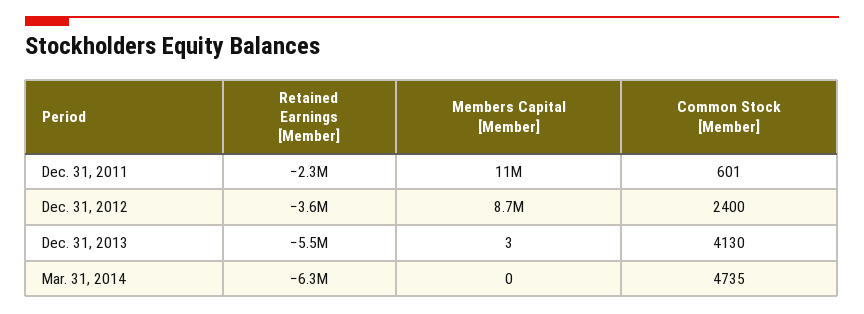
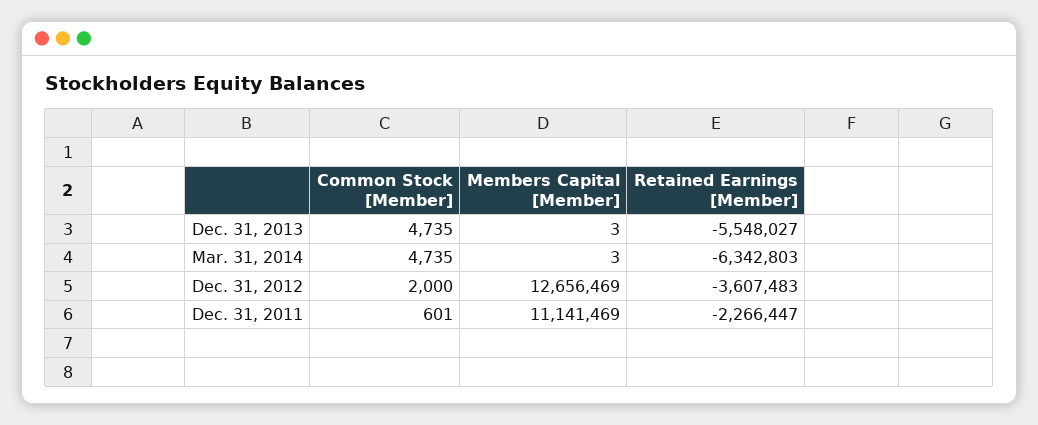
  {
    "Retained Earnings [Member]": {
      "Dec. 31, 2011": -2266447,
      "Dec. 31, 2012": -3607483,
      "Dec. 31, 2013": -5548027,
      "Mar. 31, 2014": -6342803
    },
    "Members Capital [Member]": {
      "Dec. 31, 2011": 11141469,
-     "Dec. 31, 2012": 8700000,
+     "Dec. 31, 2012": 12656469,
      "Dec. 31, 2013": 3,
-     "Mar. 31, 2014": 0
+     "Mar. 31, 2014": 3
    },
    "Common Stock [Member]": {
      "Dec. 31, 2011": 601,
-     "Dec. 31, 2012": 2400,
+     "Dec. 31, 2012": 2000,
-     "Dec. 31, 2013": 4130,
+     "Dec. 31, 2013": 4735,
      "Mar. 31, 2014": 4735
    }
  }

